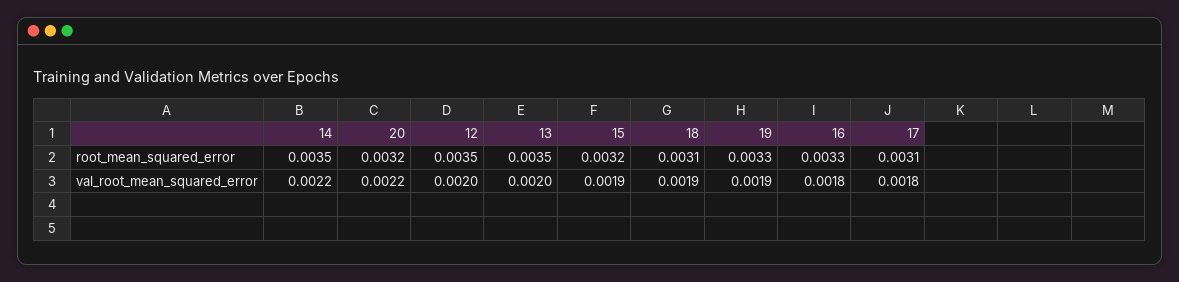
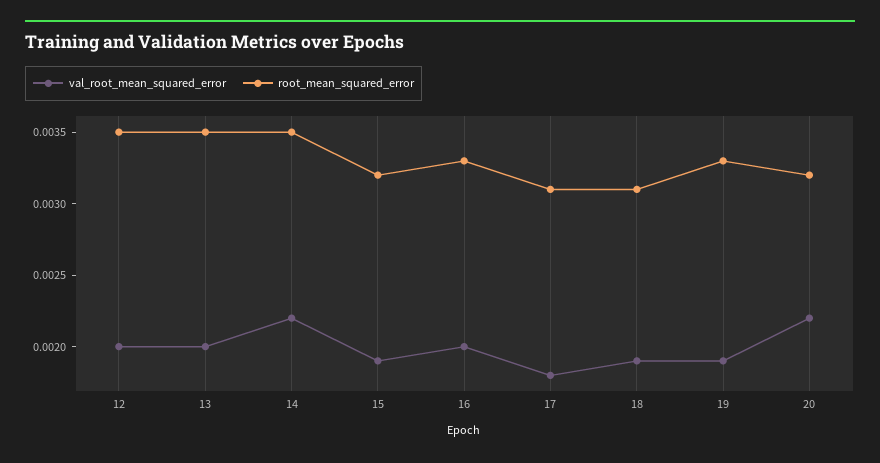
  {
    "root_mean_squared_error": {
      "14": 0.0035,
      "20": 0.0032,
      "12": 0.0035,
      "13": 0.0035,
      "15": 0.0032,
      "18": 0.0031,
      "19": 0.0033,
      "16": 0.0033,
      "17": 0.0031
    },
    "val_root_mean_squared_error": {
      "14": 0.0022,
      "20": 0.0022,
      "12": 0.002,
      "13": 0.002,
      "15": 0.0019,
      "18": 0.0019,
      "19": 0.0019,
-     "16": 0.0018,
+     "16": 0.002,
      "17": 0.0018
    }
  }

